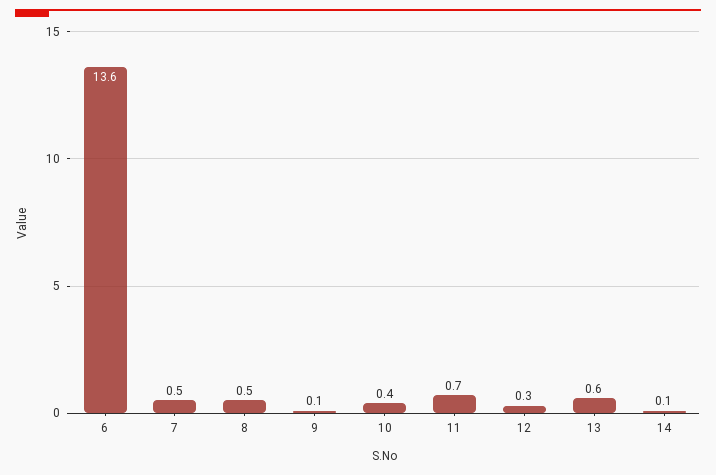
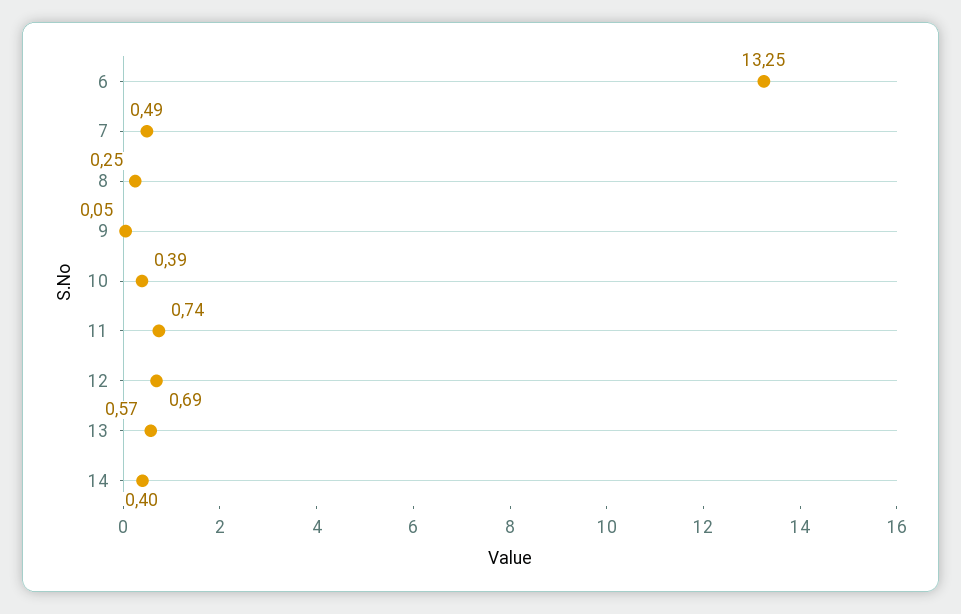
  {
-   "6": 13.6,
+   "6": 13.25,
    "7": 0.49,
-   "8": 0.5,
+   "8": 0.25,
    "9": 0.05,
    "10": 0.39,
    "11": 0.74,
-   "12": 0.3,
+   "12": 0.69,
    "13": 0.57,
-   "14": 0.1
+   "14": 0.4
  }

